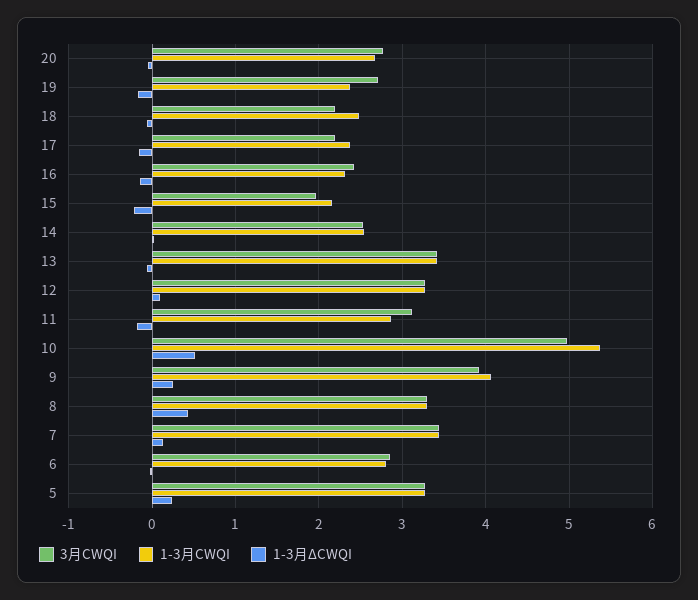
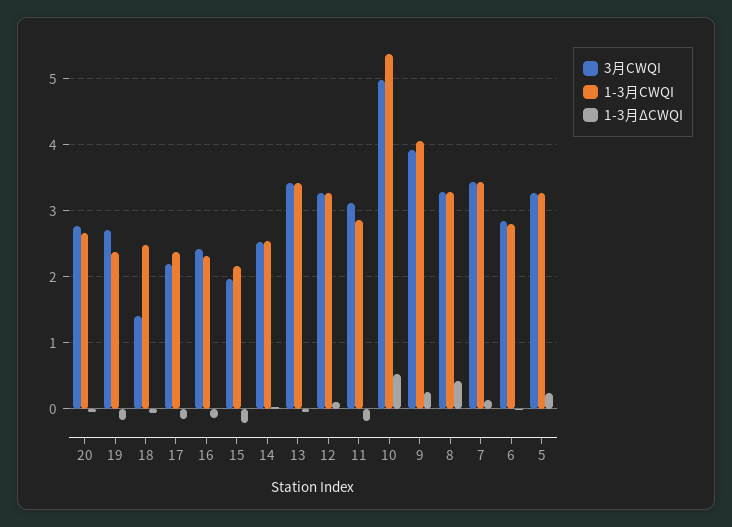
  {
    "3月CWQI": {
      "20": 2.8,
      "19": 2.7,
-     "18": 2.2,
+     "18": 1.4,
      "17": 2.2,
      "16": 2.4,
      "15": 2,
      "14": 2.5,
      "13": 3.4,
      "12": 3.3,
      "11": 3.1,
      "10": 5,
      "9": 3.9,
      "8": 3.3,
      "7": 3.4,
      "6": 2.8,
      "5": 3.3
    },
    "1-3月CWQI": {
      "20": 2.7,
      "19": 2.4,
      "18": 2.5,
      "17": 2.4,
      "16": 2.3,
      "15": 2.2,
      "14": 2.5,
      "13": 3.4,
      "12": 3.3,
      "11": 2.9,
      "10": 5.4,
      "9": 4.1,
      "8": 3.3,
      "7": 3.4,
      "6": 2.8,
      "5": 3.3
    },
    "1-3月ΔCWQI": {
      "20": -0.1,
      "19": -0.2,
      "18": -0.1,
      "17": -0.2,
      "16": -0.1,
      "15": -0.2,
      "14": 0,
      "13": -0.1,
      "12": 0.1,
      "11": -0.2,
      "10": 0.5,
      "9": 0.3,
      "8": 0.4,
      "7": 0.1,
      "6": 0,
      "5": 0.2
    }
  }

